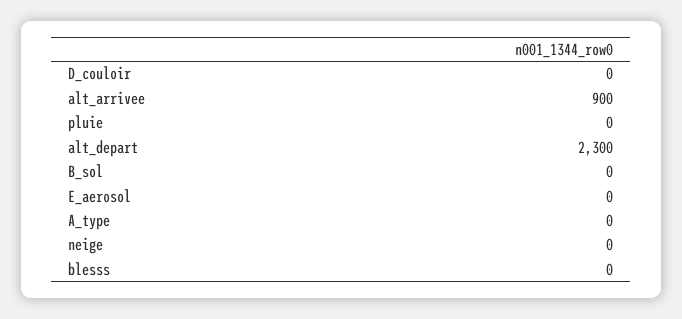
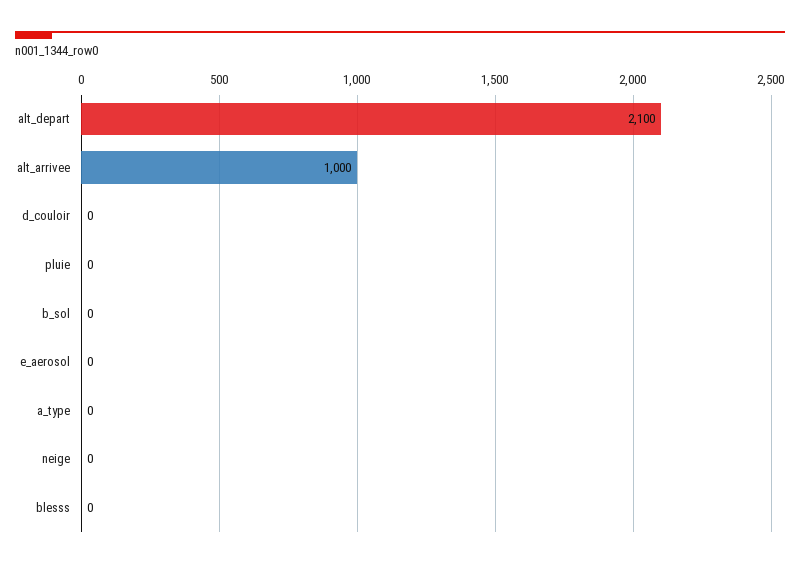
  {
    "D_couloir": 0,
-   "alt_arrivee": 900,
+   "alt_arrivee": 1000,
    "pluie": 0,
-   "alt_depart": 2300,
+   "alt_depart": 2100,
    "B_sol": 0,
    "E_aerosol": 0,
    "A_type": 0,
    "neige": 0,
    "blesss": 0
  }

